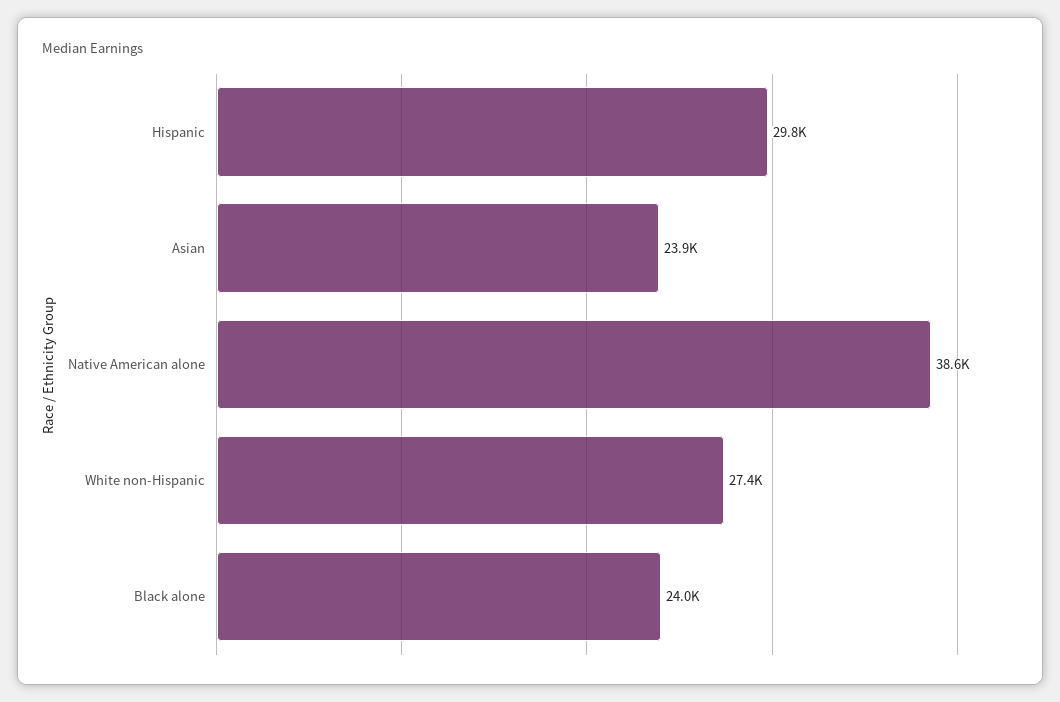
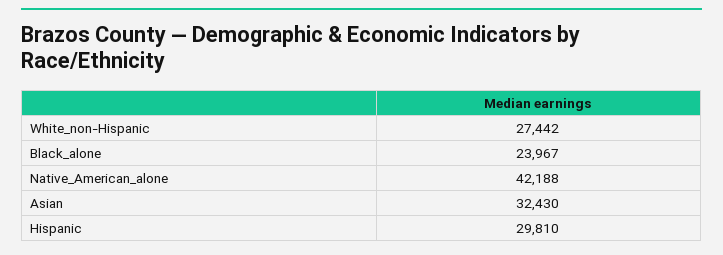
  {
    "Hispanic": 29810,
-   "Asian": 23900,
+   "Asian": 32430,
-   "Native American alone": 38600,
+   "Native American alone": 42188,
    "White non-Hispanic": 27442,
    "Black alone": 23967
  }

